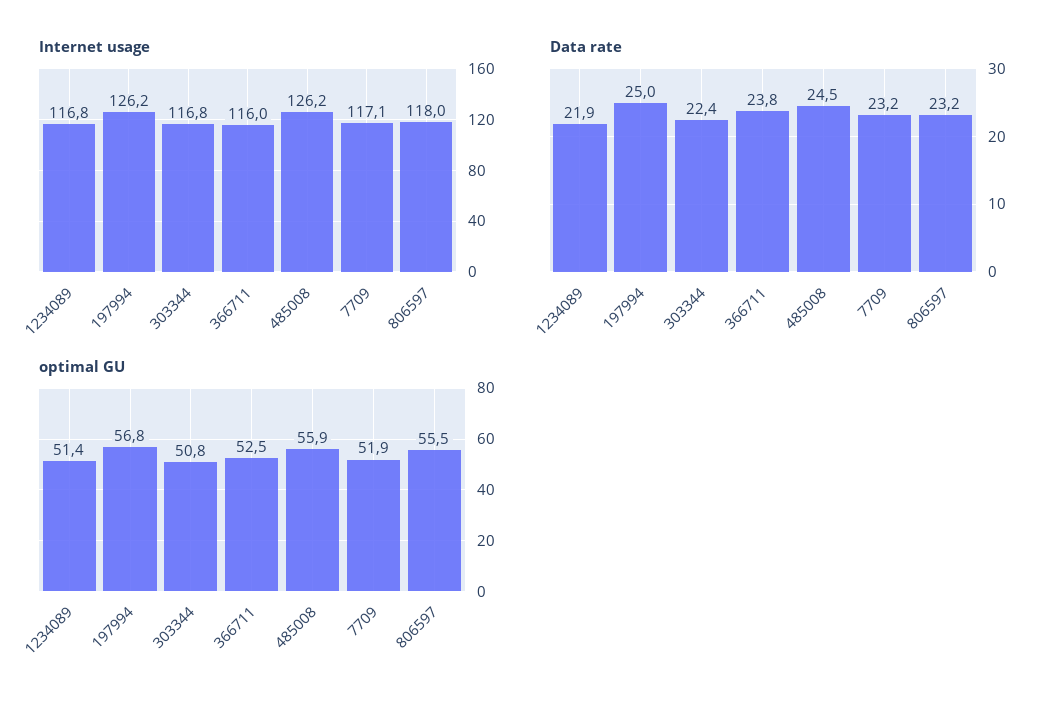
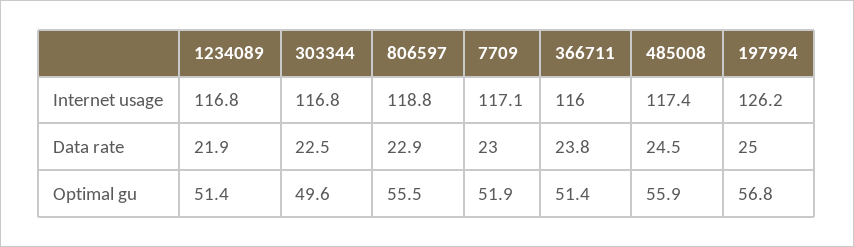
  {
    "Internet usage": {
      "1234089": 116.8,
      "197994": 126.2,
      "303344": 116.8,
      "366711": 116,
-     "485008": 126.2,
+     "485008": 117.4,
      "7709": 117.1,
-     "806597": 118
+     "806597": 118.8
    },
    "Data rate": {
      "1234089": 21.9,
      "197994": 25,
-     "303344": 22.4,
+     "303344": 22.5,
      "366711": 23.8,
      "485008": 24.5,
-     "7709": 23.2,
+     "7709": 23,
-     "806597": 23.2
+     "806597": 22.9
    },
    "optimal GU": {
      "1234089": 51.4,
      "197994": 56.8,
-     "303344": 50.8,
+     "303344": 49.6,
-     "366711": 52.5,
+     "366711": 51.4,
      "485008": 55.9,
      "7709": 51.9,
      "806597": 55.5
    }
  }

